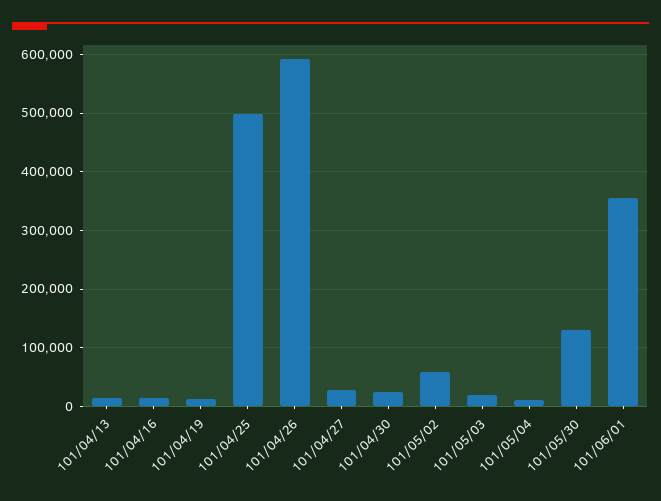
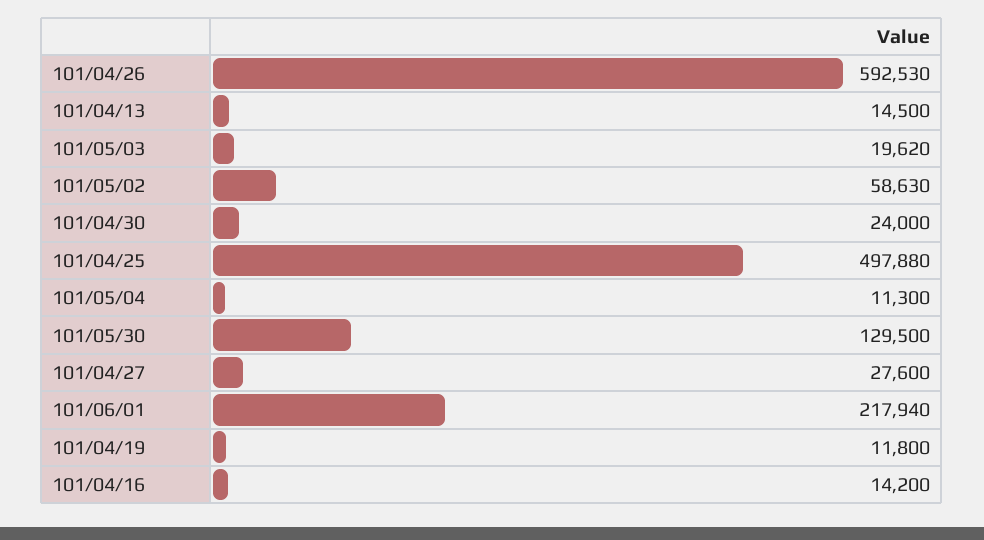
  {
    "101/04/13": 14500,
    "101/04/16": 14200,
    "101/04/19": 11800,
    "101/04/25": 497880,
    "101/04/26": 592530,
    "101/04/27": 27600,
    "101/04/30": 24000,
    "101/05/02": 58630,
    "101/05/03": 19620,
    "101/05/04": 11300,
    "101/05/30": 129500,
-   "101/06/01": 360000
+   "101/06/01": 217940
  }

